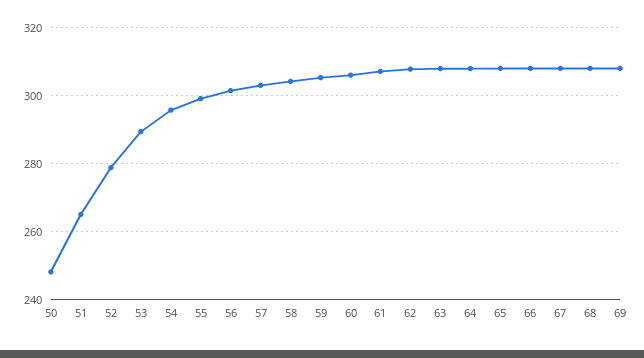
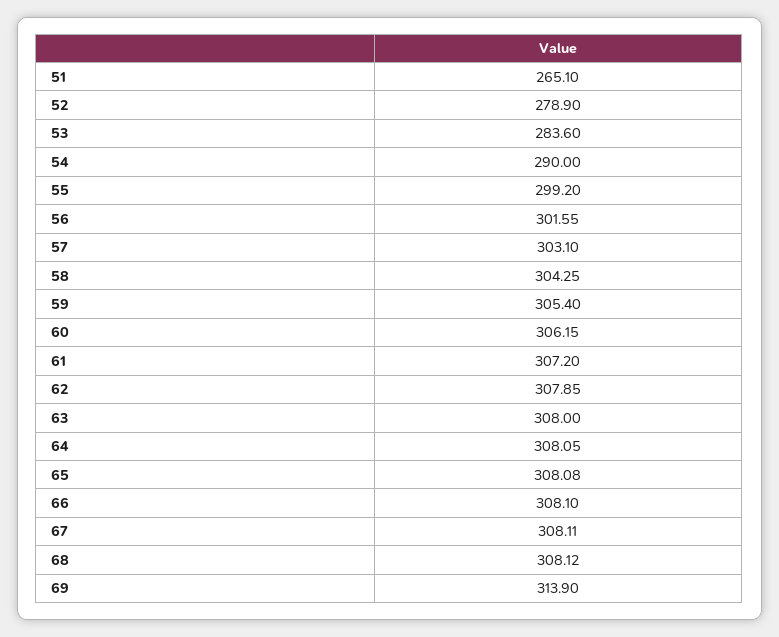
  {
-   "50": 248,
    "51": 265.1,
    "52": 278.9,
-   "53": 290,
+   "53": 283.6,
-   "54": 296,
+   "54": 290,
    "55": 299.2,
    "56": 301.55,
    "57": 303.1,
    "58": 304.25,
    "59": 305.4,
    "60": 306.15,
    "61": 307.2,
    "62": 307.85,
    "63": 308,
    "64": 308.05,
    "65": 308.08,
    "66": 308.1,
    "67": 308.11,
    "68": 308.12,
-   "69": 308
+   "69": 313.9
  }

